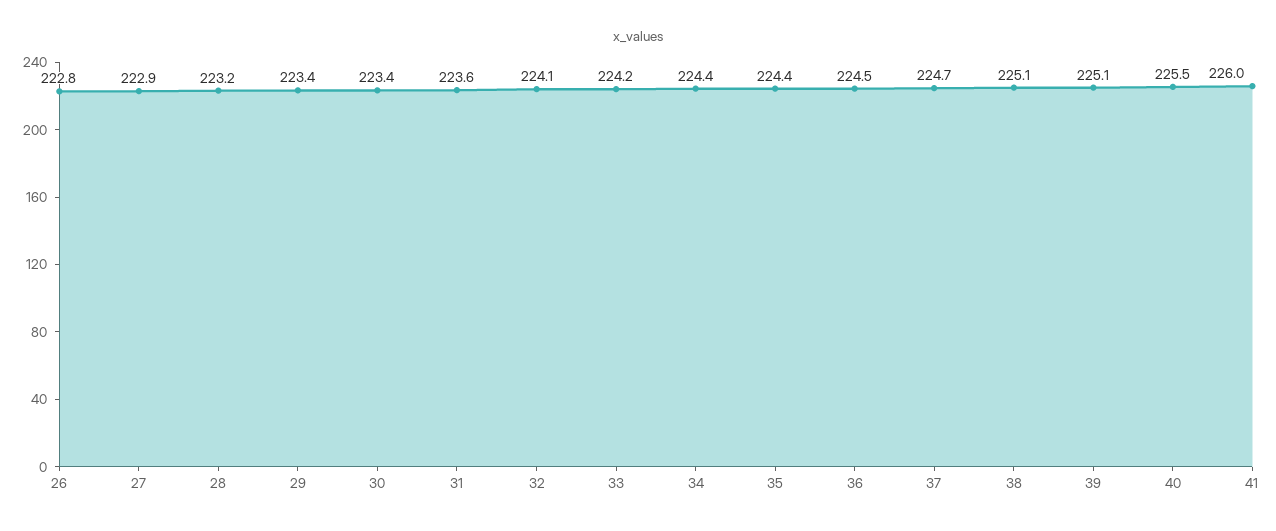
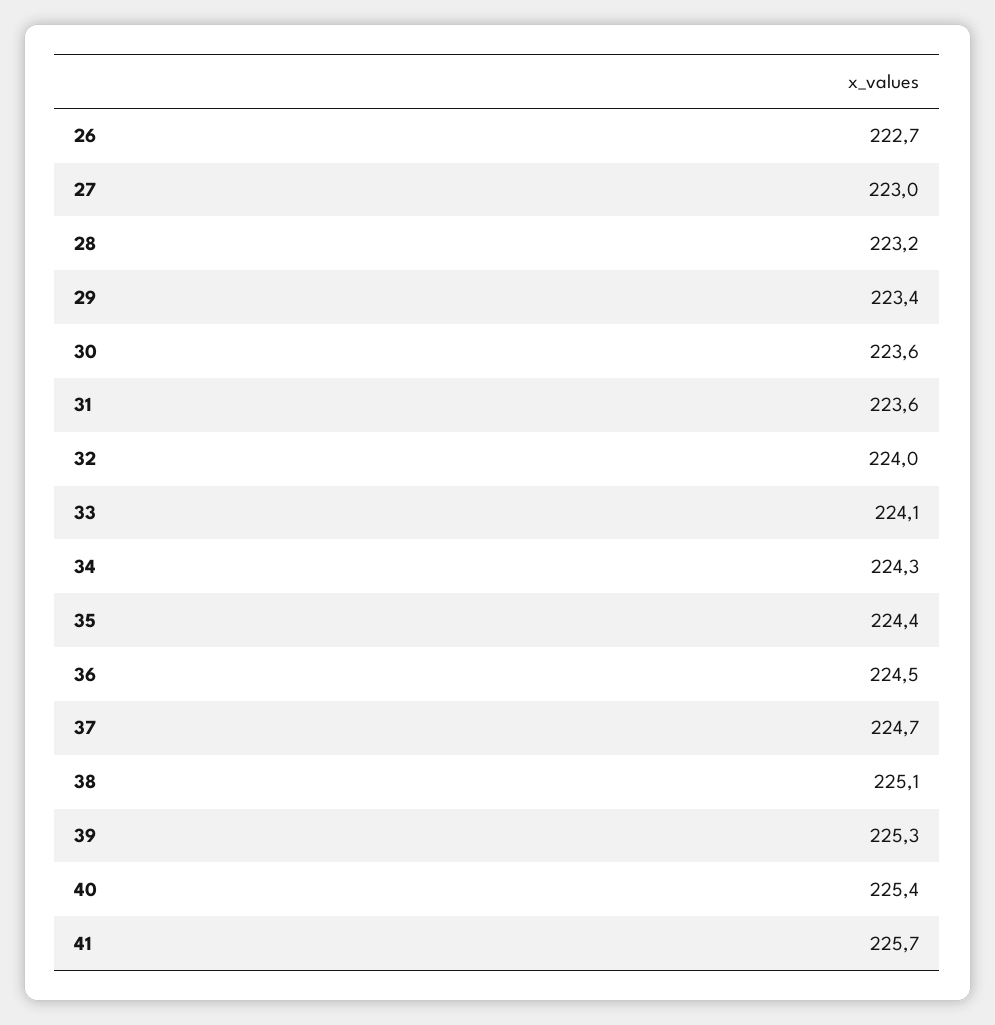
  {
-   "26": 222.8,
+   "26": 222.7,
-   "27": 222.9,
+   "27": 223,
    "28": 223.2,
    "29": 223.4,
-   "30": 223.4,
+   "30": 223.6,
    "31": 223.6,
-   "32": 224.1,
+   "32": 224,
-   "33": 224.2,
+   "33": 224.1,
-   "34": 224.4,
+   "34": 224.3,
    "35": 224.4,
    "36": 224.5,
    "37": 224.7,
    "38": 225.1,
-   "39": 225.1,
+   "39": 225.3,
-   "40": 225.5,
+   "40": 225.4,
-   "41": 226
+   "41": 225.7
  }

